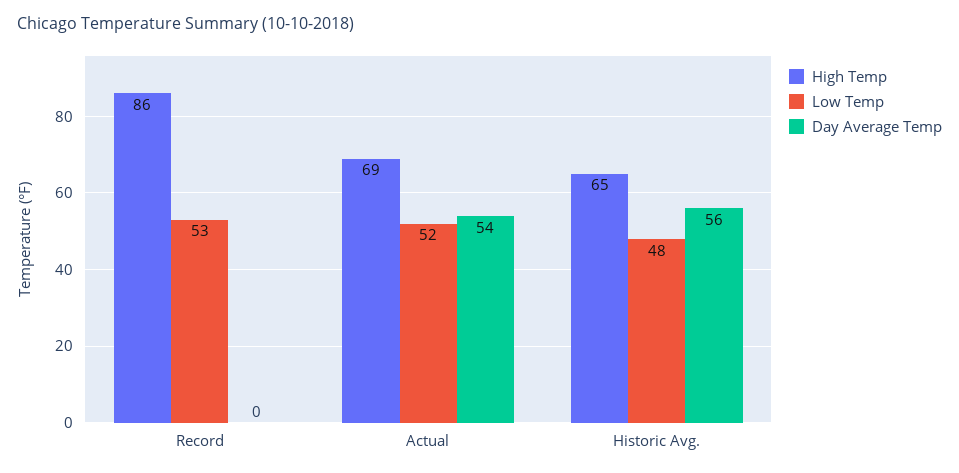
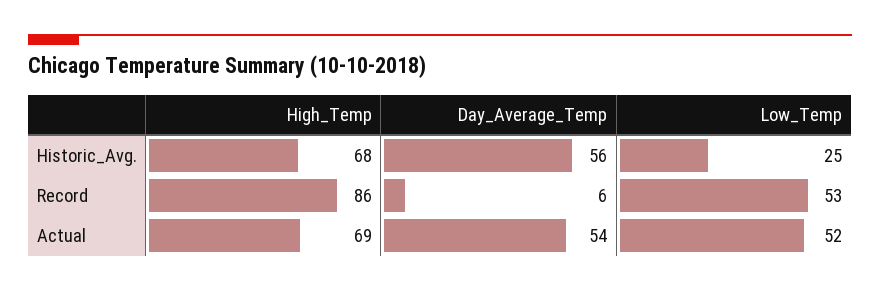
  {
    "High Temp": {
      "Record": 86,
      "Actual": 69,
-     "Historic Avg.": 65
+     "Historic Avg.": 68
    },
    "Low Temp": {
      "Record": 53,
      "Actual": 52,
-     "Historic Avg.": 48
+     "Historic Avg.": 25
    },
    "Day Average Temp": {
-     "Record": 0,
+     "Record": 6,
      "Actual": 54,
      "Historic Avg.": 56
    }
  }

